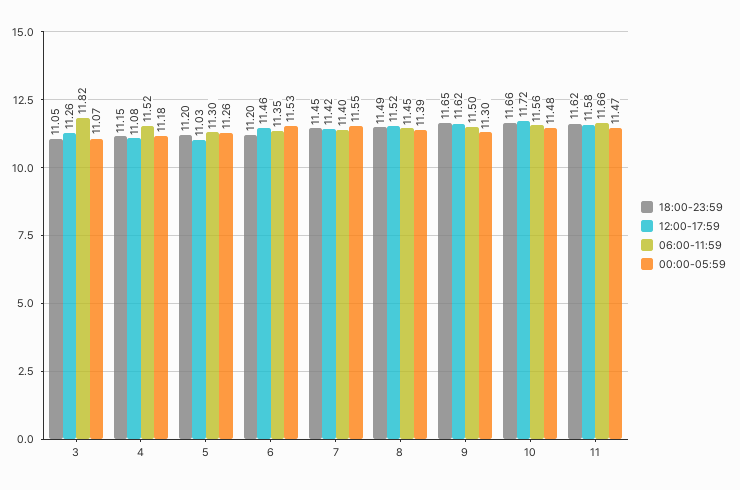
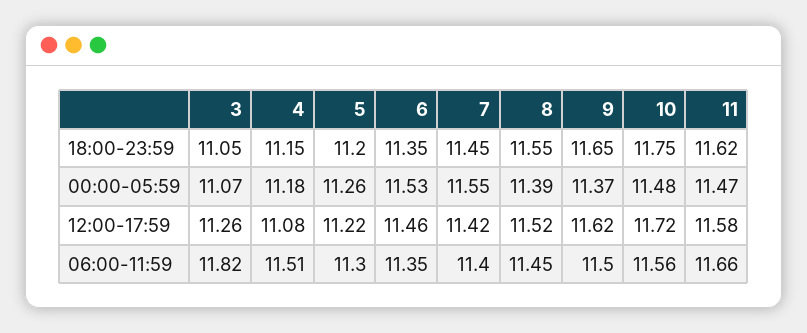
  {
    "18:00-23:59": {
      "3": 11.05,
      "4": 11.15,
      "5": 11.2,
-     "6": 11.2,
+     "6": 11.35,
      "7": 11.45,
-     "8": 11.49,
+     "8": 11.55,
      "9": 11.65,
-     "10": 11.66,
+     "10": 11.75,
      "11": 11.62
    },
    "12:00-17:59": {
      "3": 11.26,
      "4": 11.08,
-     "5": 11.03,
+     "5": 11.22,
      "6": 11.46,
      "7": 11.42,
      "8": 11.52,
      "9": 11.62,
      "10": 11.72,
      "11": 11.58
    },
    "06:00-11:59": {
      "3": 11.82,
-     "4": 11.52,
+     "4": 11.51,
      "5": 11.3,
      "6": 11.35,
      "7": 11.4,
      "8": 11.45,
      "9": 11.5,
      "10": 11.56,
      "11": 11.66
    },
    "00:00-05:59": {
      "3": 11.07,
      "4": 11.18,
      "5": 11.26,
      "6": 11.53,
      "7": 11.55,
      "8": 11.39,
-     "9": 11.3,
+     "9": 11.37,
      "10": 11.48,
      "11": 11.47
    }
  }

